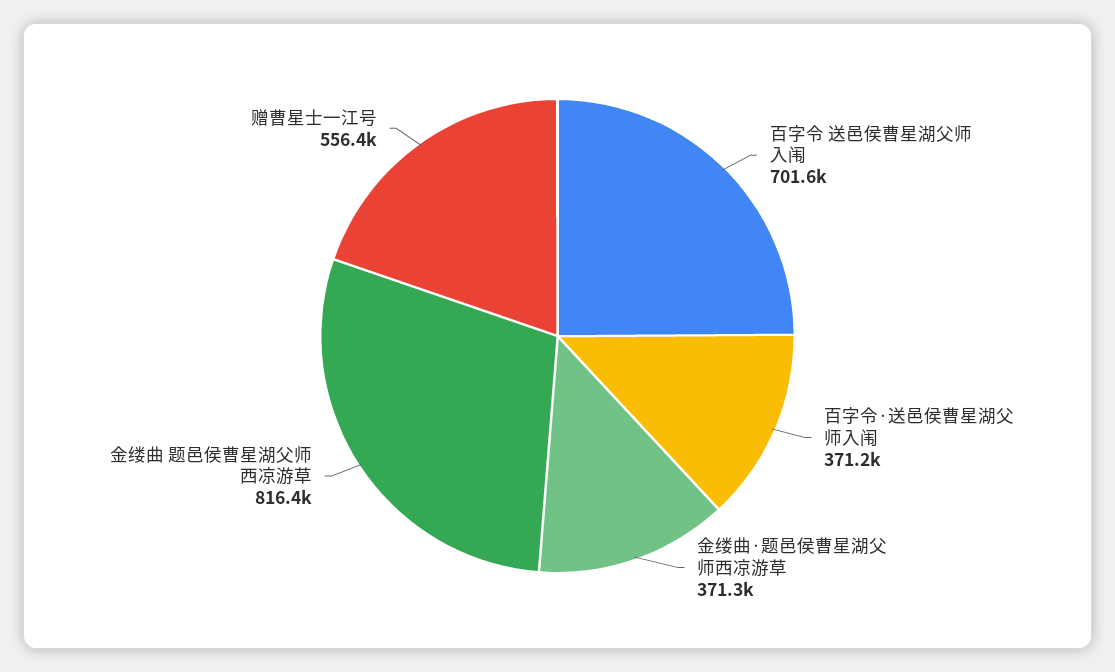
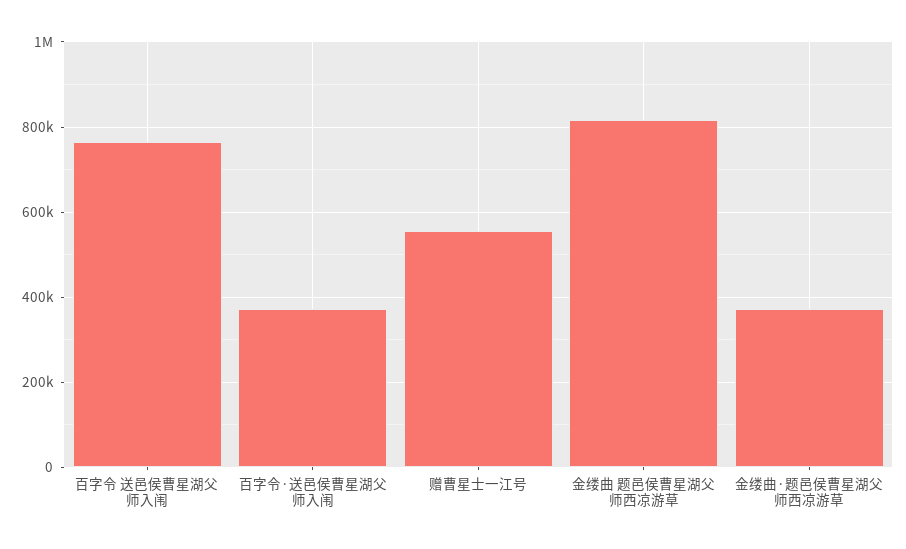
  {
-   "百字令 送邑侯曹星湖父师入闱": 701600,
+   "百字令 送邑侯曹星湖父师入闱": 760000,
    "百字令·送邑侯曹星湖父师入闱": 371200,
    "金缕曲·题邑侯曹星湖父师西凉游草": 371300,
    "金缕曲 题邑侯曹星湖父师西凉游草": 816400,
    "赠曹星士一江号": 556400
  }

